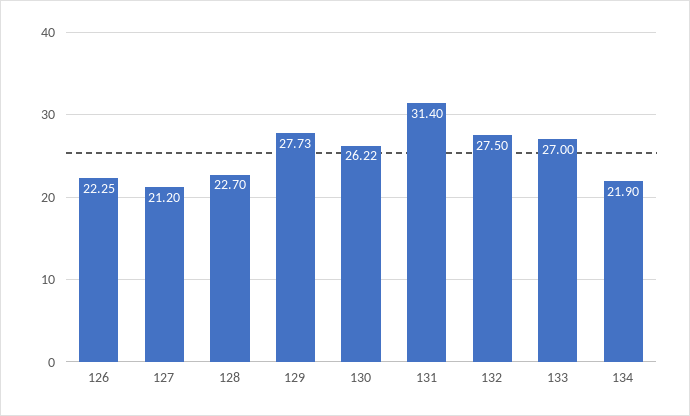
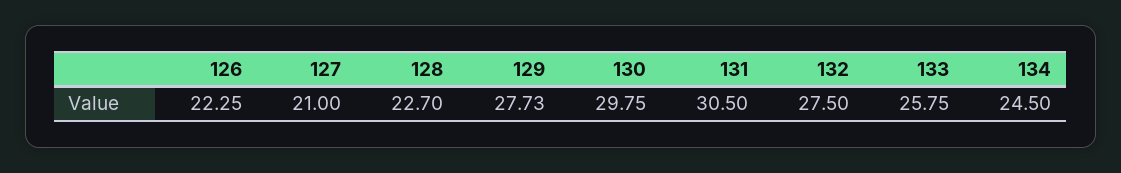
  {
    "126": 22.25,
-   "127": 21.2,
+   "127": 21,
    "128": 22.7,
    "129": 27.73,
-   "130": 26.22,
+   "130": 29.75,
-   "131": 31.4,
+   "131": 30.5,
    "132": 27.5,
-   "133": 27,
+   "133": 25.75,
-   "134": 21.9
+   "134": 24.5
  }

